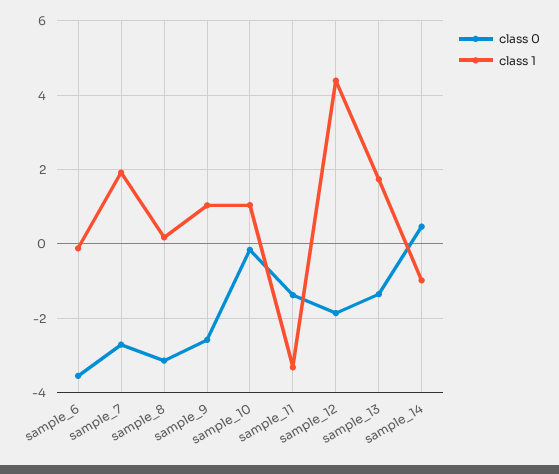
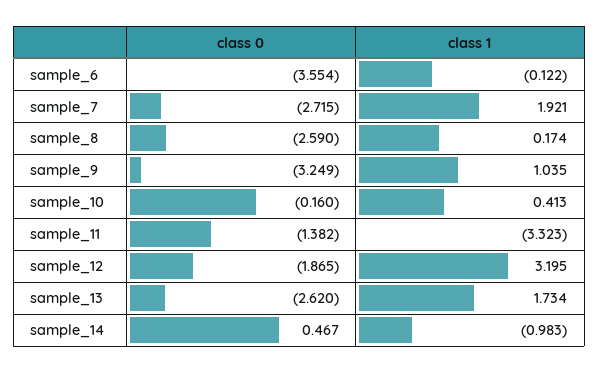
  {
    "class 0": {
      "sample_6": -3.554,
      "sample_7": -2.715,
-     "sample_8": -3.2,
+     "sample_8": -2.59,
-     "sample_9": -2.6,
+     "sample_9": -3.249,
      "sample_10": -0.16,
      "sample_11": -1.382,
      "sample_12": -1.865,
-     "sample_13": -1.4,
+     "sample_13": -2.62,
      "sample_14": 0.467
    },
    "class 1": {
      "sample_6": -0.122,
      "sample_7": 1.921,
      "sample_8": 0.174,
      "sample_9": 1.035,
-     "sample_10": 1,
+     "sample_10": 0.413,
      "sample_11": -3.323,
-     "sample_12": 4.4,
+     "sample_12": 3.195,
      "sample_13": 1.734,
      "sample_14": -0.983
    }
  }

